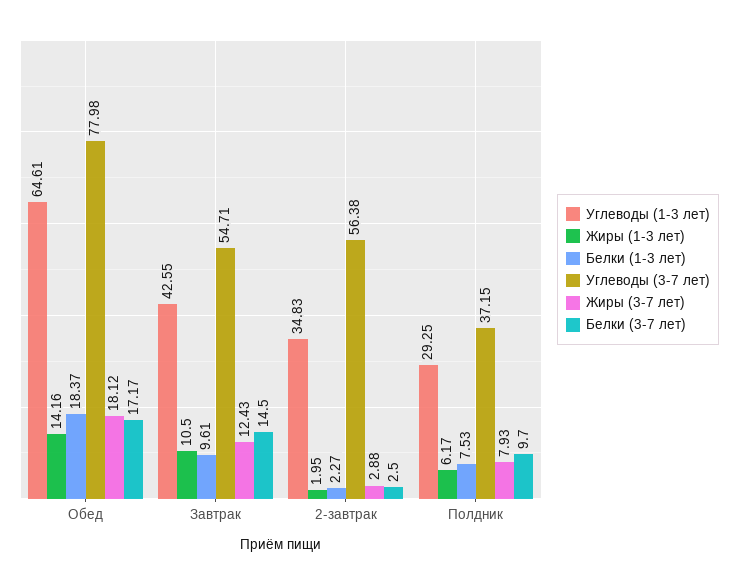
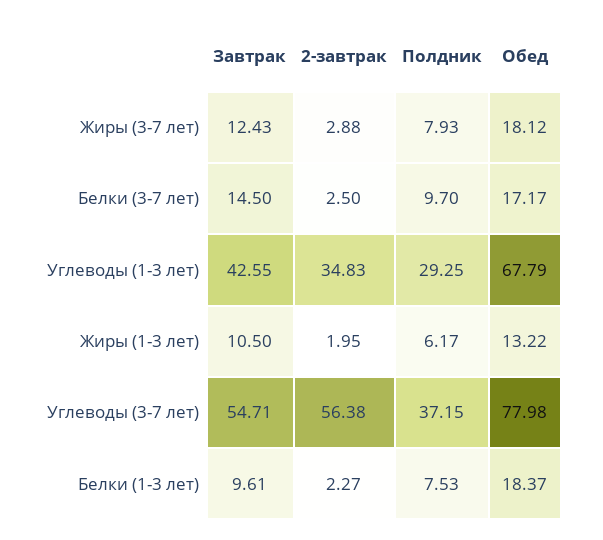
  {
    "Углеводы (1-3 лет)": {
-     "Обед": 64.61,
+     "Обед": 67.79,
      "Завтрак": 42.55,
      "2-завтрак": 34.83,
      "Полдник": 29.25
    },
    "Жиры (1-3 лет)": {
-     "Обед": 14.16,
+     "Обед": 13.22,
      "Завтрак": 10.5,
      "2-завтрак": 1.95,
      "Полдник": 6.17
    },
    "Белки (1-3 лет)": {
      "Обед": 18.37,
      "Завтрак": 9.61,
      "2-завтрак": 2.27,
      "Полдник": 7.53
    },
    "Углеводы (3-7 лет)": {
      "Обед": 77.98,
      "Завтрак": 54.71,
      "2-завтрак": 56.38,
      "Полдник": 37.15
    },
    "Жиры (3-7 лет)": {
      "Обед": 18.12,
      "Завтрак": 12.43,
      "2-завтрак": 2.88,
      "Полдник": 7.93
    },
    "Белки (3-7 лет)": {
      "Обед": 17.17,
      "Завтрак": 14.5,
      "2-завтрак": 2.5,
      "Полдник": 9.7
    }
  }

